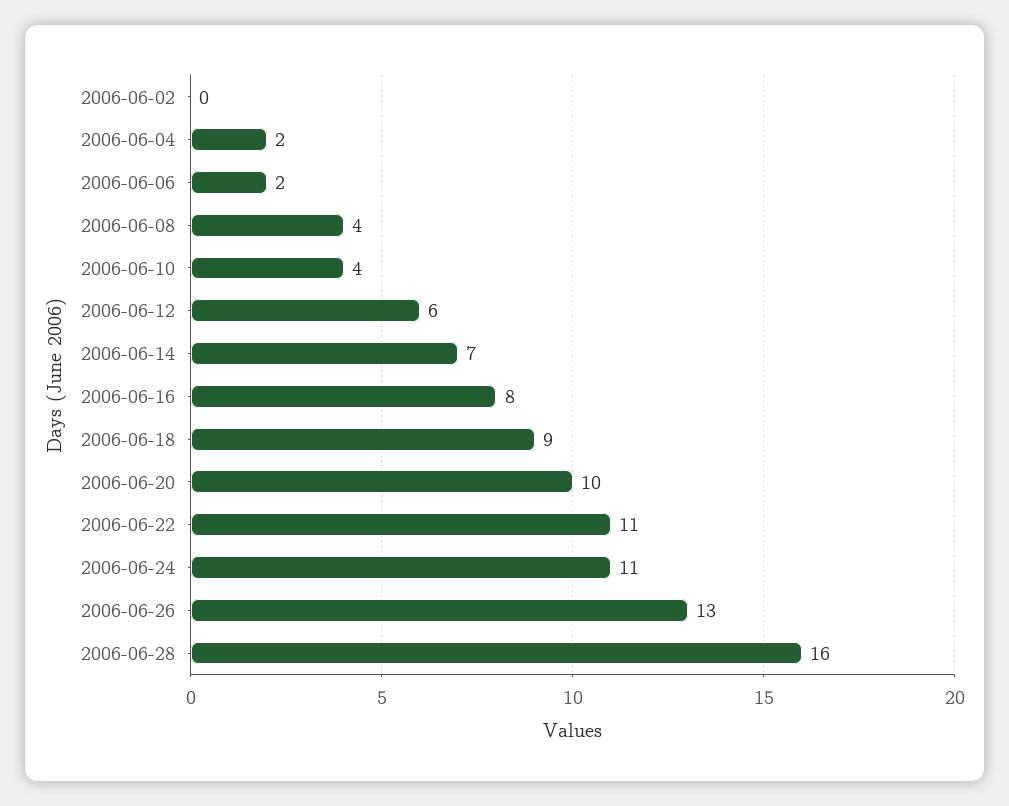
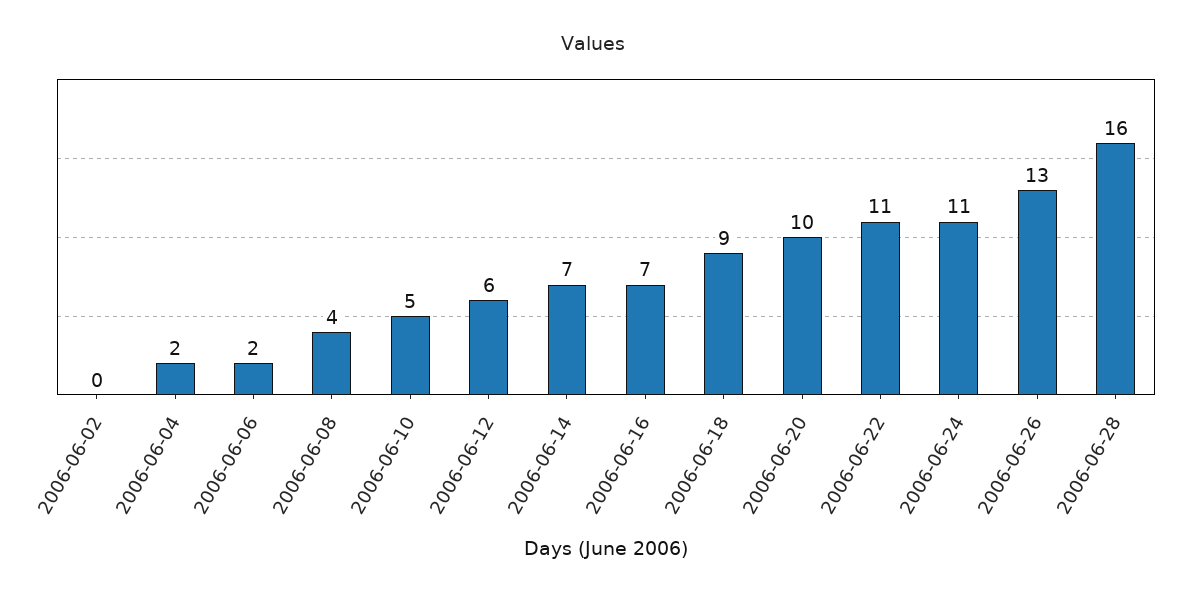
  {
    "2006-06-02": 0,
    "2006-06-04": 2,
    "2006-06-06": 2,
    "2006-06-08": 4,
-   "2006-06-10": 4,
+   "2006-06-10": 5,
    "2006-06-12": 6,
    "2006-06-14": 7,
-   "2006-06-16": 8,
+   "2006-06-16": 7,
    "2006-06-18": 9,
    "2006-06-20": 10,
    "2006-06-22": 11,
    "2006-06-24": 11,
    "2006-06-26": 13,
    "2006-06-28": 16
  }

